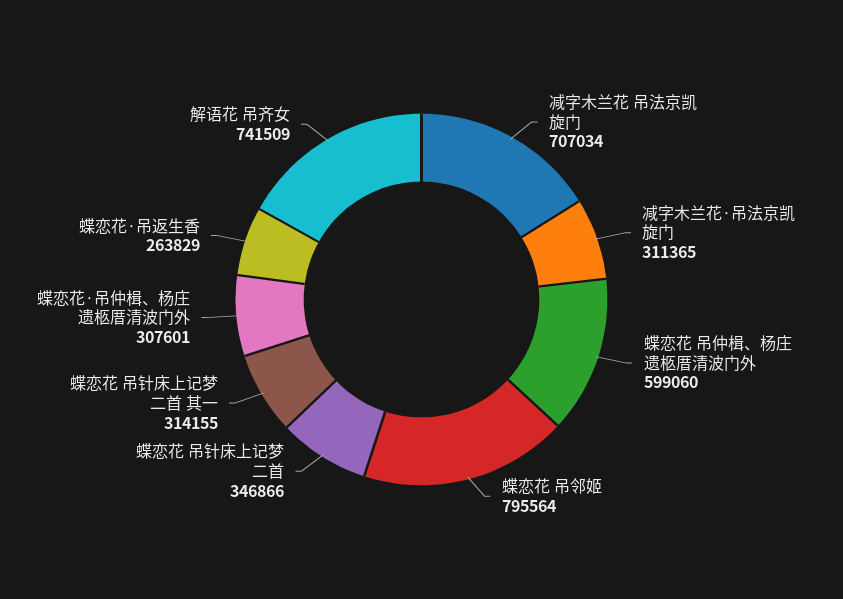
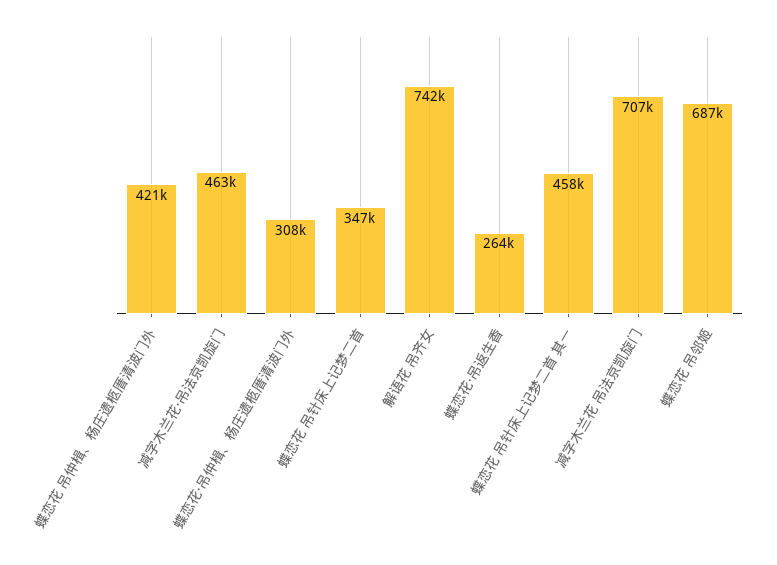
  {
    "减字木兰花 吊法京凯旋门": 707034,
-   "减字木兰花·吊法京凯旋门": 311365,
+   "减字木兰花·吊法京凯旋门": 463000,
-   "蝶恋花 吊仲楫、杨庄遗柩厝清波门外": 599060,
+   "蝶恋花 吊仲楫、杨庄遗柩厝清波门外": 421000,
-   "蝶恋花 吊邻姬": 795564,
+   "蝶恋花 吊邻姬": 687000,
    "蝶恋花 吊针床上记梦二首": 346866,
-   "蝶恋花 吊针床上记梦二首 其一": 314155,
+   "蝶恋花 吊针床上记梦二首 其一": 458000,
    "蝶恋花·吊仲楫、杨庄遗柩厝清波门外": 307601,
    "蝶恋花·吊返生香": 263829,
    "解语花 吊齐女": 741509
  }

